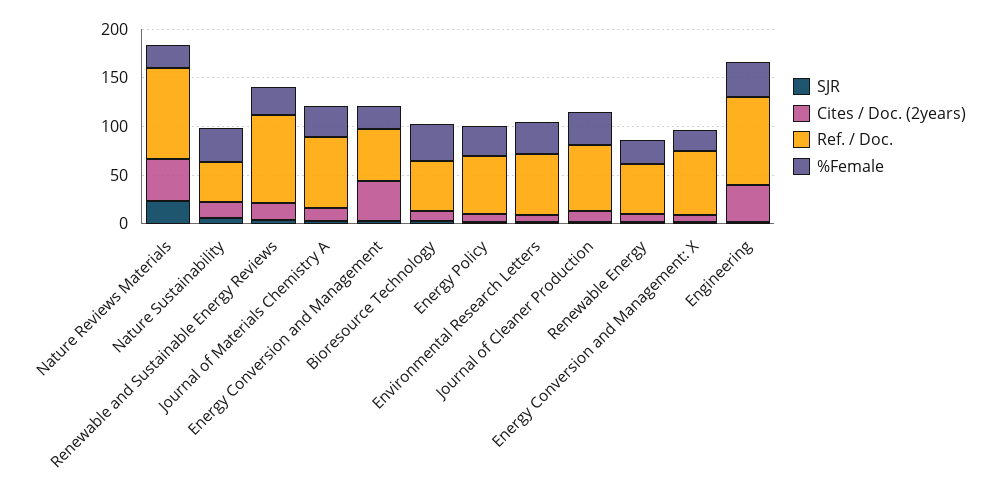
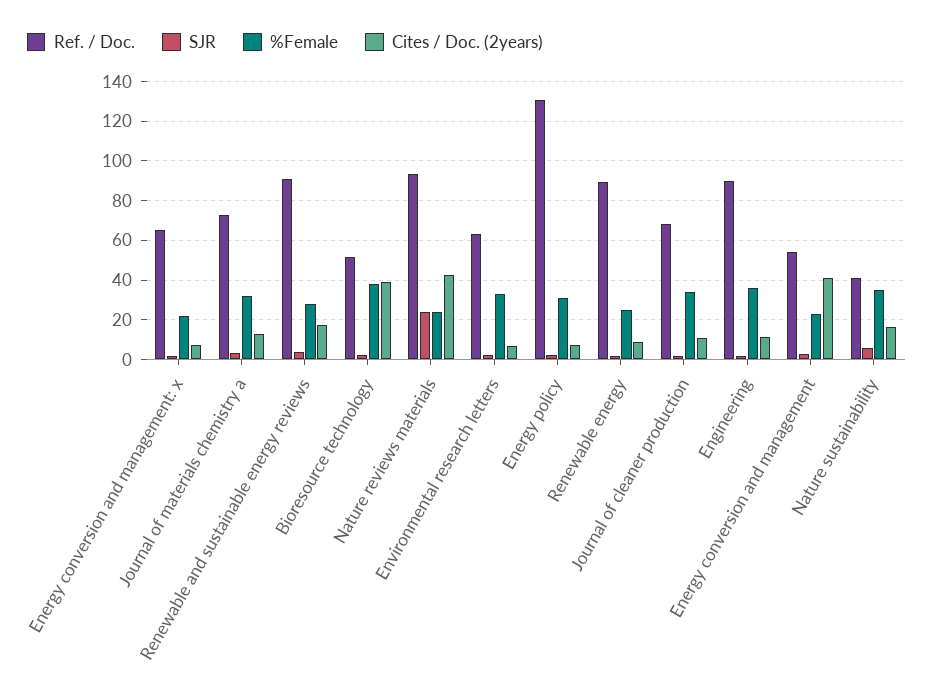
  {
    "SJR": {
      "Nature Reviews Materials": 25,
      "Nature Sustainability": 5,
      "Renewable and Sustainable Energy Reviews": 5,
      "Journal of Materials Chemistry A": 5,
      "Energy Conversion and Management": 5,
      "Bioresource Technology": 0,
      "Energy Policy": 0,
      "Environmental Research Letters": 0,
      "Journal of Cleaner Production": 0,
      "Renewable Energy": 0,
      "Energy Conversion and Management: X": 0,
      "Engineering": 0
    },
    "Cites / Doc. (2years)": {
      "Nature Reviews Materials": 45,
      "Nature Sustainability": 15,
      "Renewable and Sustainable Energy Reviews": 15,
      "Journal of Materials Chemistry A": 15,
      "Energy Conversion and Management": 40,
-     "Bioresource Technology": 10,
+     "Bioresource Technology": 40,
      "Energy Policy": 5,
      "Environmental Research Letters": 5,
      "Journal of Cleaner Production": 10,
      "Renewable Energy": 10,
      "Energy Conversion and Management: X": 5,
-     "Engineering": 40
+     "Engineering": 10
    },
    "Ref. / Doc.": {
      "Nature Reviews Materials": 95,
      "Nature Sustainability": 40,
      "Renewable and Sustainable Energy Reviews": 90,
      "Journal of Materials Chemistry A": 75,
      "Energy Conversion and Management": 55,
      "Bioresource Technology": 50,
-     "Energy Policy": 60,
+     "Energy Policy": 130,
      "Environmental Research Letters": 65,
      "Journal of Cleaner Production": 70,
-     "Renewable Energy": 50,
+     "Renewable Energy": 90,
      "Energy Conversion and Management: X": 65,
      "Engineering": 90
    },
    "%Female": {
      "Nature Reviews Materials": 25,
      "Nature Sustainability": 35,
      "Renewable and Sustainable Energy Reviews": 30,
      "Journal of Materials Chemistry A": 30,
      "Energy Conversion and Management": 25,
      "Bioresource Technology": 40,
      "Energy Policy": 30,
      "Environmental Research Letters": 35,
      "Journal of Cleaner Production": 35,
      "Renewable Energy": 25,
      "Energy Conversion and Management: X": 20,
      "Engineering": 35
    }
  }

